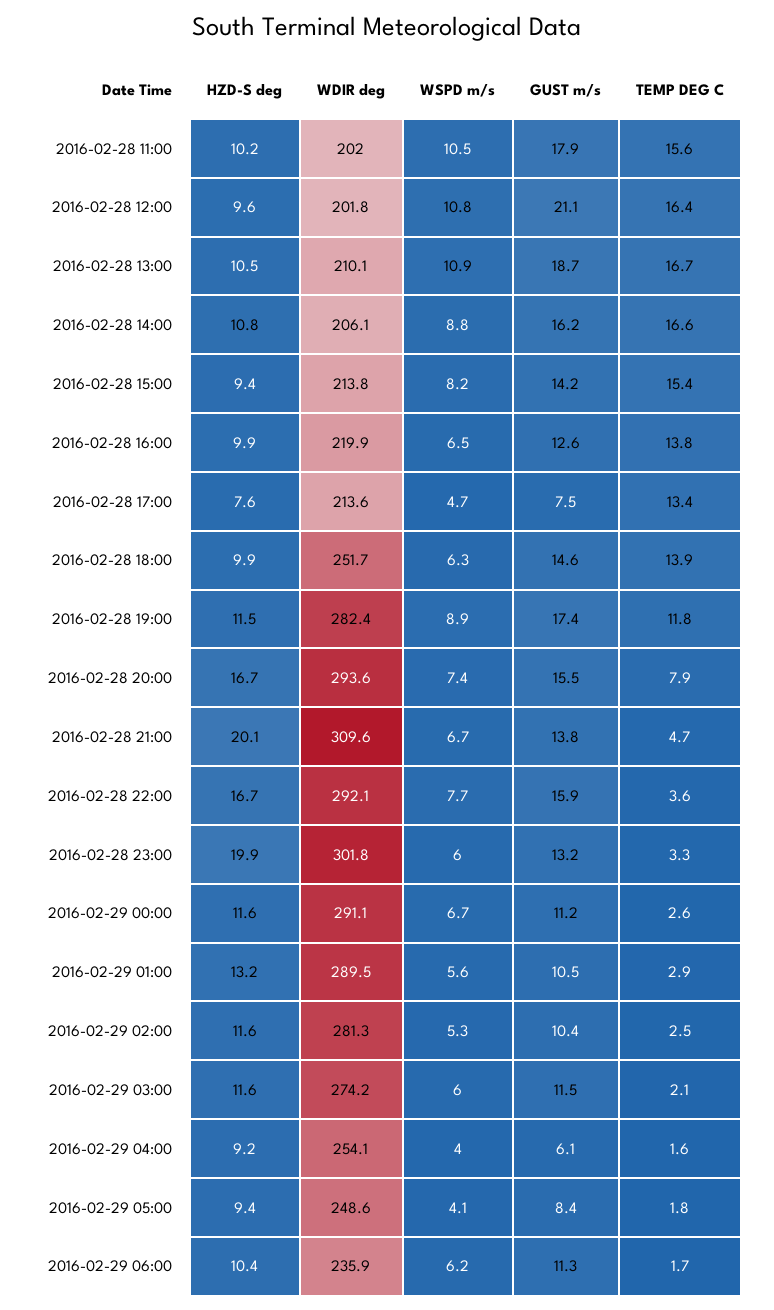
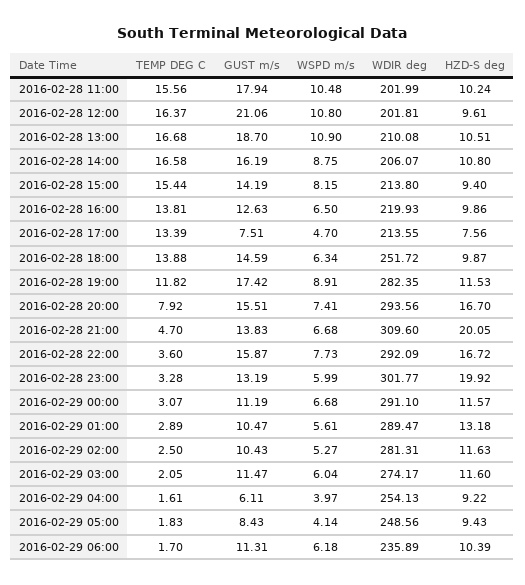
  {
    "HZD-S deg": {
      "2016-02-28 11:00": 10.24,
      "2016-02-28 12:00": 9.61,
      "2016-02-28 13:00": 10.51,
      "2016-02-28 14:00": 10.8,
      "2016-02-28 15:00": 9.4,
      "2016-02-28 16:00": 9.86,
      "2016-02-28 17:00": 7.56,
      "2016-02-28 18:00": 9.87,
      "2016-02-28 19:00": 11.53,
      "2016-02-28 20:00": 16.7,
      "2016-02-28 21:00": 20.05,
      "2016-02-28 22:00": 16.72,
      "2016-02-28 23:00": 19.92,
      "2016-02-29 00:00": 11.57,
      "2016-02-29 01:00": 13.18,
      "2016-02-29 02:00": 11.63,
      "2016-02-29 03:00": 11.6,
      "2016-02-29 04:00": 9.22,
      "2016-02-29 05:00": 9.43,
      "2016-02-29 06:00": 10.39
    },
    "WDIR deg": {
      "2016-02-28 11:00": 201.99,
      "2016-02-28 12:00": 201.81,
      "2016-02-28 13:00": 210.08,
      "2016-02-28 14:00": 206.07,
      "2016-02-28 15:00": 213.8,
      "2016-02-28 16:00": 219.93,
      "2016-02-28 17:00": 213.55,
      "2016-02-28 18:00": 251.72,
      "2016-02-28 19:00": 282.35,
      "2016-02-28 20:00": 293.56,
      "2016-02-28 21:00": 309.6,
      "2016-02-28 22:00": 292.09,
      "2016-02-28 23:00": 301.77,
      "2016-02-29 00:00": 291.1,
      "2016-02-29 01:00": 289.47,
      "2016-02-29 02:00": 281.31,
      "2016-02-29 03:00": 274.17,
      "2016-02-29 04:00": 254.13,
      "2016-02-29 05:00": 248.56,
      "2016-02-29 06:00": 235.89
    },
    "WSPD m/s": {
      "2016-02-28 11:00": 10.48,
      "2016-02-28 12:00": 10.8,
      "2016-02-28 13:00": 10.9,
      "2016-02-28 14:00": 8.75,
      "2016-02-28 15:00": 8.15,
      "2016-02-28 16:00": 6.5,
      "2016-02-28 17:00": 4.7,
      "2016-02-28 18:00": 6.34,
      "2016-02-28 19:00": 8.91,
      "2016-02-28 20:00": 7.41,
      "2016-02-28 21:00": 6.68,
      "2016-02-28 22:00": 7.73,
      "2016-02-28 23:00": 5.99,
      "2016-02-29 00:00": 6.68,
      "2016-02-29 01:00": 5.61,
      "2016-02-29 02:00": 5.27,
      "2016-02-29 03:00": 6.04,
      "2016-02-29 04:00": 3.97,
      "2016-02-29 05:00": 4.14,
      "2016-02-29 06:00": 6.18
    },
    "GUST m/s": {
      "2016-02-28 11:00": 17.94,
      "2016-02-28 12:00": 21.06,
      "2016-02-28 13:00": 18.7,
      "2016-02-28 14:00": 16.19,
      "2016-02-28 15:00": 14.19,
      "2016-02-28 16:00": 12.63,
      "2016-02-28 17:00": 7.51,
      "2016-02-28 18:00": 14.59,
      "2016-02-28 19:00": 17.42,
      "2016-02-28 20:00": 15.51,
      "2016-02-28 21:00": 13.83,
      "2016-02-28 22:00": 15.87,
      "2016-02-28 23:00": 13.19,
      "2016-02-29 00:00": 11.19,
      "2016-02-29 01:00": 10.47,
      "2016-02-29 02:00": 10.43,
      "2016-02-29 03:00": 11.47,
      "2016-02-29 04:00": 6.11,
      "2016-02-29 05:00": 8.43,
      "2016-02-29 06:00": 11.31
    },
    "TEMP DEG C": {
      "2016-02-28 11:00": 15.56,
      "2016-02-28 12:00": 16.37,
      "2016-02-28 13:00": 16.68,
      "2016-02-28 14:00": 16.58,
      "2016-02-28 15:00": 15.44,
      "2016-02-28 16:00": 13.81,
      "2016-02-28 17:00": 13.39,
      "2016-02-28 18:00": 13.88,
      "2016-02-28 19:00": 11.82,
      "2016-02-28 20:00": 7.92,
      "2016-02-28 21:00": 4.7,
      "2016-02-28 22:00": 3.6,
      "2016-02-28 23:00": 3.28,
-     "2016-02-29 00:00": 2.6,
+     "2016-02-29 00:00": 3.07,
      "2016-02-29 01:00": 2.89,
      "2016-02-29 02:00": 2.5,
      "2016-02-29 03:00": 2.05,
      "2016-02-29 04:00": 1.61,
      "2016-02-29 05:00": 1.83,
      "2016-02-29 06:00": 1.7
    }
  }

